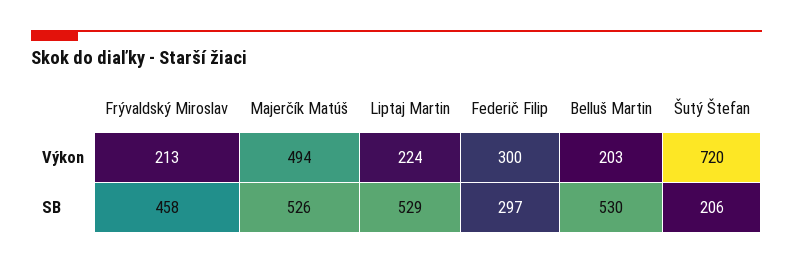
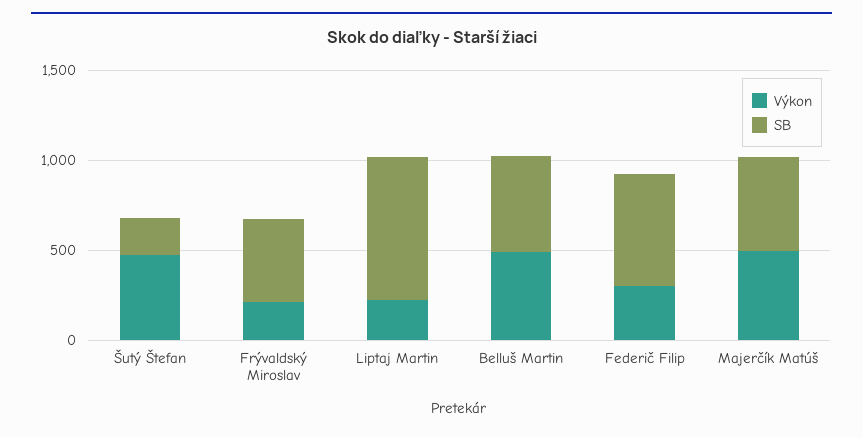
  {
    "Výkon": {
      "Frývaldský Miroslav": 213,
      "Majerčík Matúš": 494,
      "Liptaj Martin": 224,
      "Federič Filip": 300,
-     "Belluš Martin": 203,
+     "Belluš Martin": 500,
-     "Šutý Štefan": 720
+     "Šutý Štefan": 500
    },
    "SB": {
      "Frývaldský Miroslav": 458,
      "Majerčík Matúš": 526,
-     "Liptaj Martin": 529,
+     "Liptaj Martin": 800,
-     "Federič Filip": 297,
+     "Federič Filip": 600,
      "Belluš Martin": 530,
      "Šutý Štefan": 206
    }
  }

